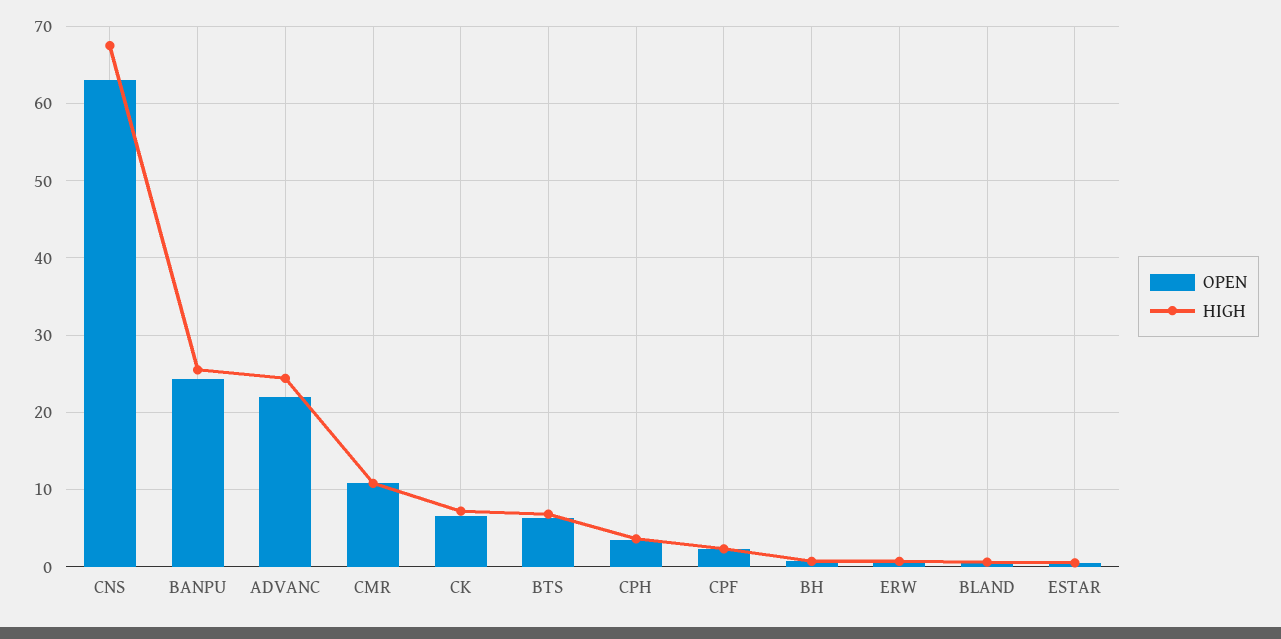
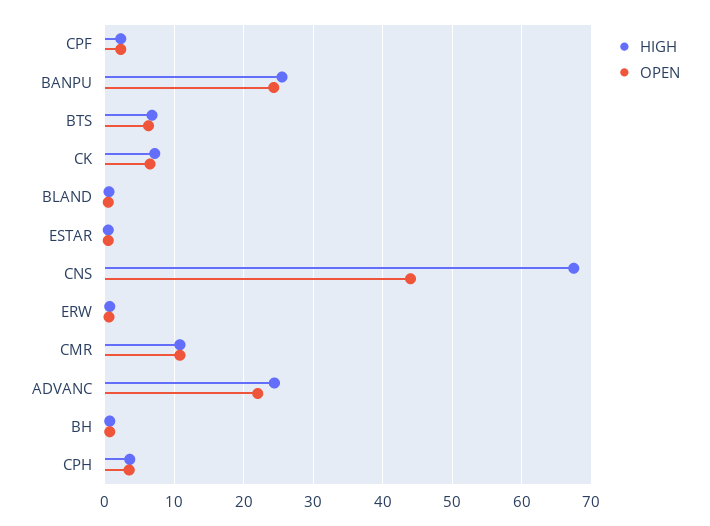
  {
    "OPEN": {
-     "CNS": 63,
+     "CNS": 44,
      "BANPU": 24,
      "ADVANC": 22,
      "CMR": 11,
      "CK": 7,
      "BTS": 6,
      "CPH": 4,
      "CPF": 2,
      "BH": 1,
      "ERW": 1,
      "BLAND": 1,
      "ESTAR": 1
    },
    "HIGH": {
      "CNS": 68,
      "BANPU": 26,
      "ADVANC": 24,
      "CMR": 11,
      "CK": 7,
      "BTS": 7,
      "CPH": 4,
      "CPF": 2,
      "BH": 1,
      "ERW": 1,
      "BLAND": 1,
      "ESTAR": 1
    }
  }

